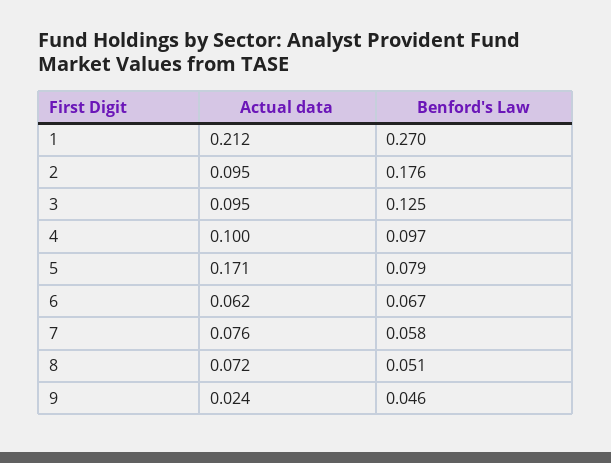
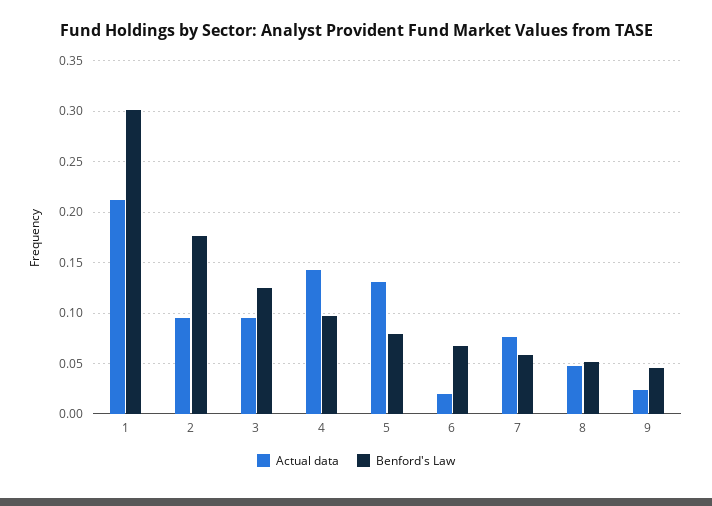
  {
    "Actual data": {
      "1": 0.212,
      "2": 0.095,
      "3": 0.095,
-     "4": 0.1,
+     "4": 0.14,
-     "5": 0.171,
+     "5": 0.13,
-     "6": 0.062,
+     "6": 0.02,
      "7": 0.076,
-     "8": 0.072,
+     "8": 0.05,
      "9": 0.024
    },
    "Benford's Law": {
-     "1": 0.27,
+     "1": 0.3,
      "2": 0.176,
      "3": 0.125,
      "4": 0.097,
      "5": 0.079,
      "6": 0.067,
      "7": 0.058,
      "8": 0.051,
      "9": 0.046
    }
  }

